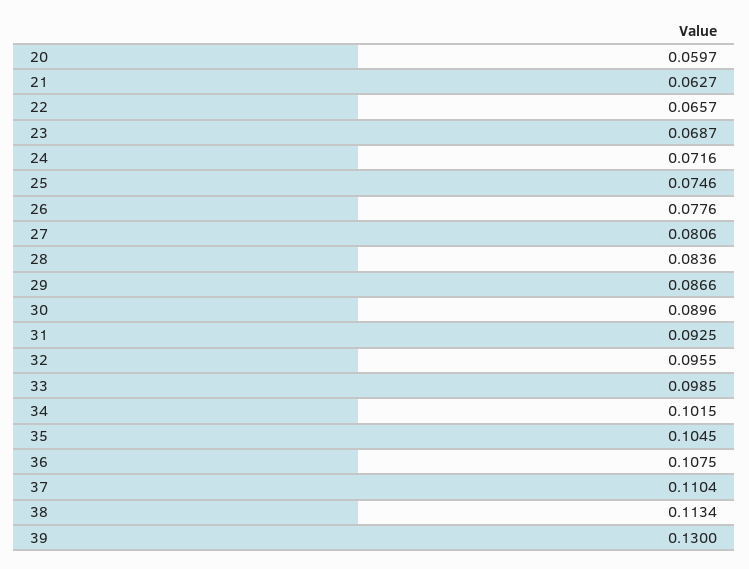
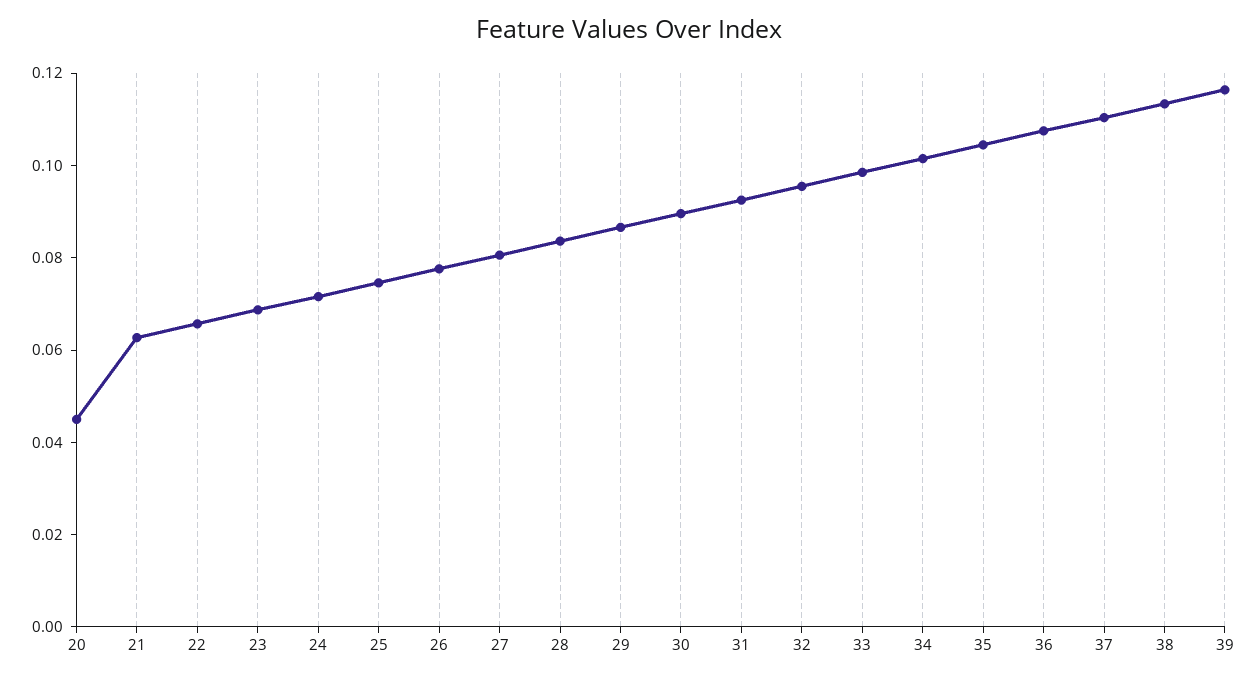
  {
-   "20": 0.0597,
+   "20": 0.045,
    "21": 0.0627,
    "22": 0.0657,
    "23": 0.0687,
    "24": 0.0716,
    "25": 0.0746,
    "26": 0.0776,
    "27": 0.0806,
    "28": 0.0836,
    "29": 0.0866,
    "30": 0.0896,
    "31": 0.0925,
    "32": 0.0955,
    "33": 0.0985,
    "34": 0.1015,
    "35": 0.1045,
    "36": 0.1075,
    "37": 0.1104,
    "38": 0.1134,
-   "39": 0.13
+   "39": 0.115
  }

